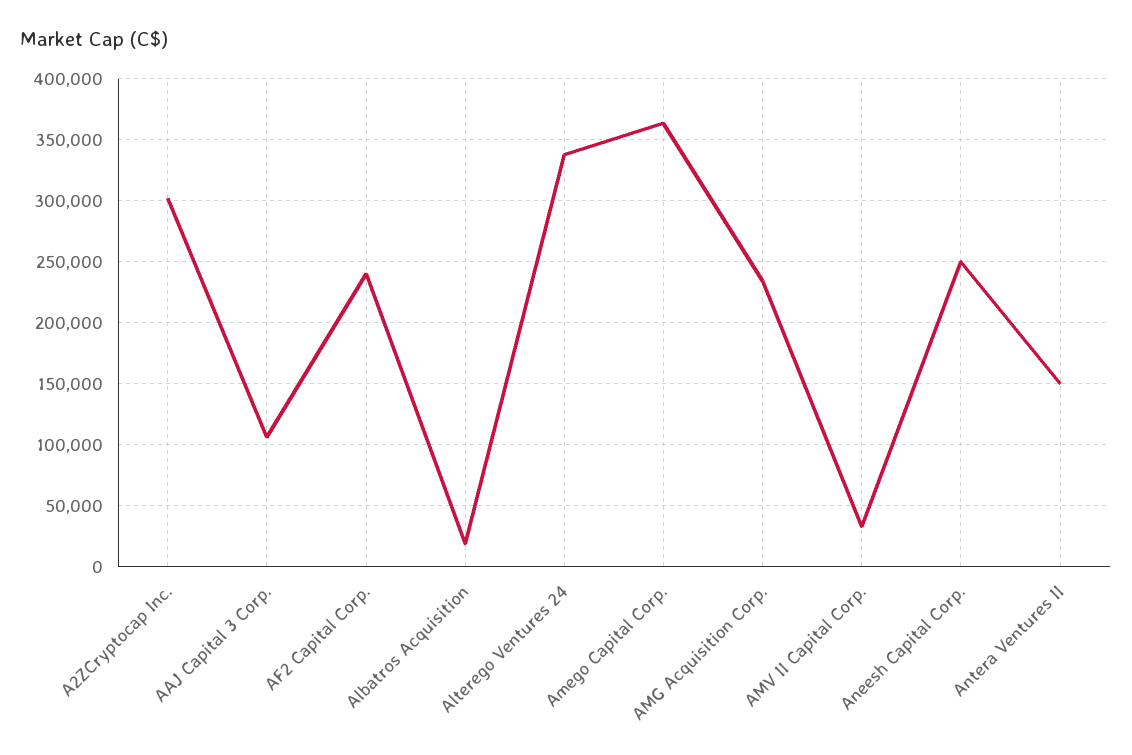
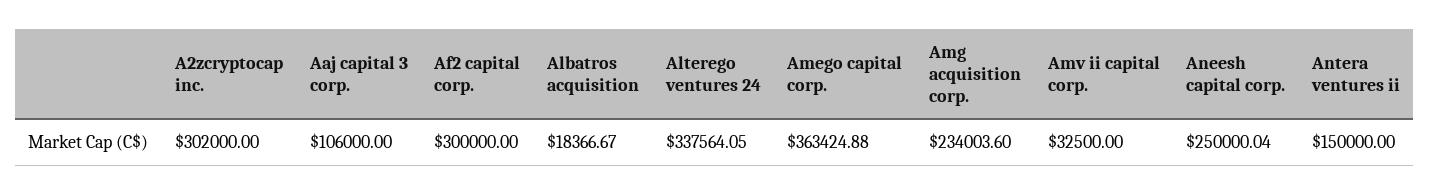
  {
    "A2ZCryptocap Inc.": 302000,
    "AAJ Capital 3 Corp.": 106000,
-   "AF2 Capital Corp.": 240000,
+   "AF2 Capital Corp.": 300000,
    "Albatros Acquisition": 18366.67,
    "Alterego Ventures 24": 337564.05,
    "Amego Capital Corp.": 363424.88,
    "AMG Acquisition Corp.": 234003.6,
    "AMV II Capital Corp.": 32500,
    "Aneesh Capital Corp.": 250000.04,
    "Antera Ventures II": 150000
  }

